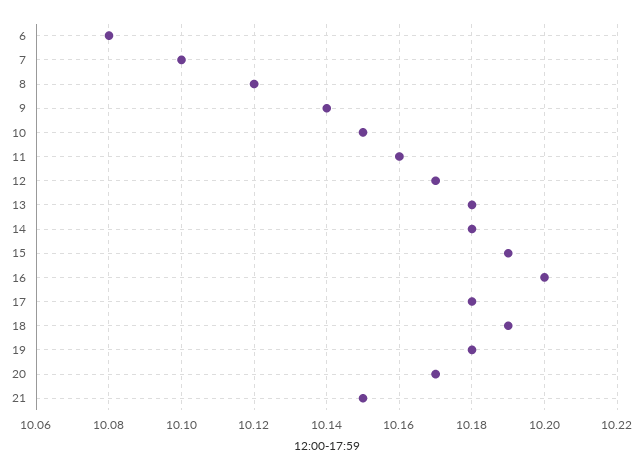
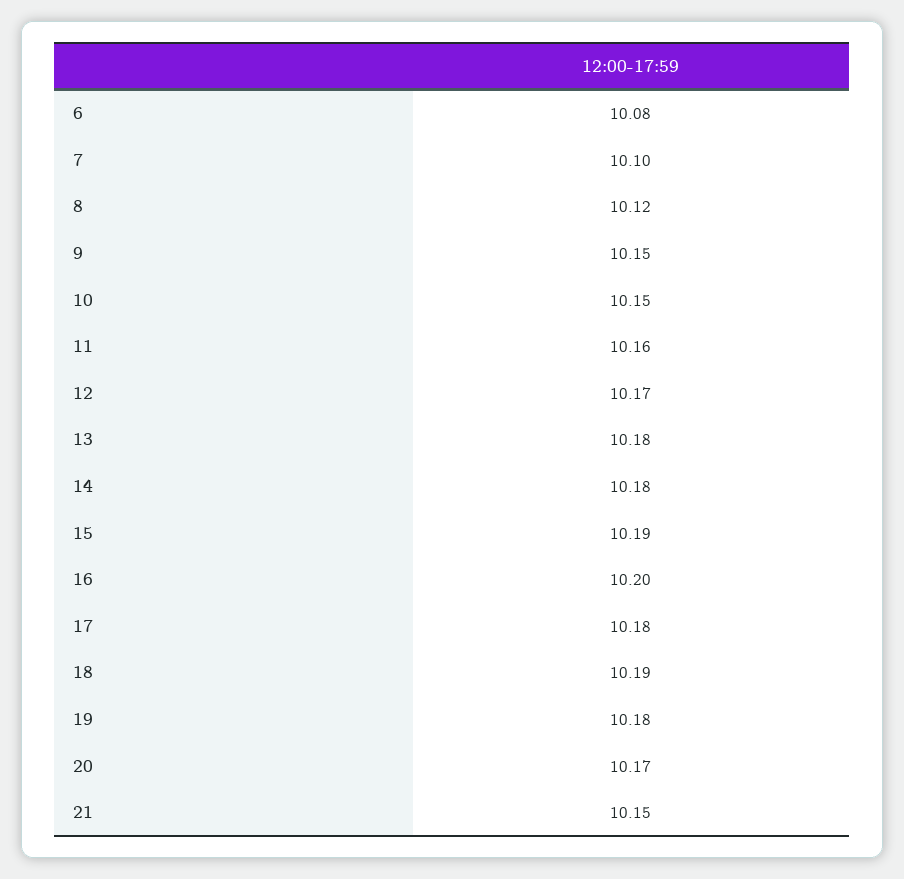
  {
    "6": 10.08,
    "7": 10.1,
    "8": 10.12,
-   "9": 10.14,
+   "9": 10.15,
    "10": 10.15,
    "11": 10.16,
    "12": 10.17,
    "13": 10.18,
    "14": 10.18,
    "15": 10.19,
    "16": 10.2,
    "17": 10.18,
    "18": 10.19,
    "19": 10.18,
    "20": 10.17,
    "21": 10.15
  }

